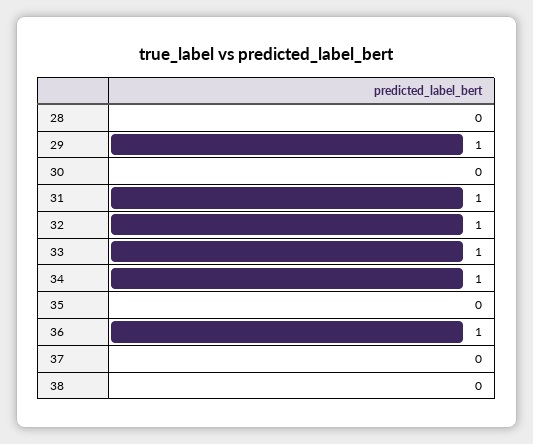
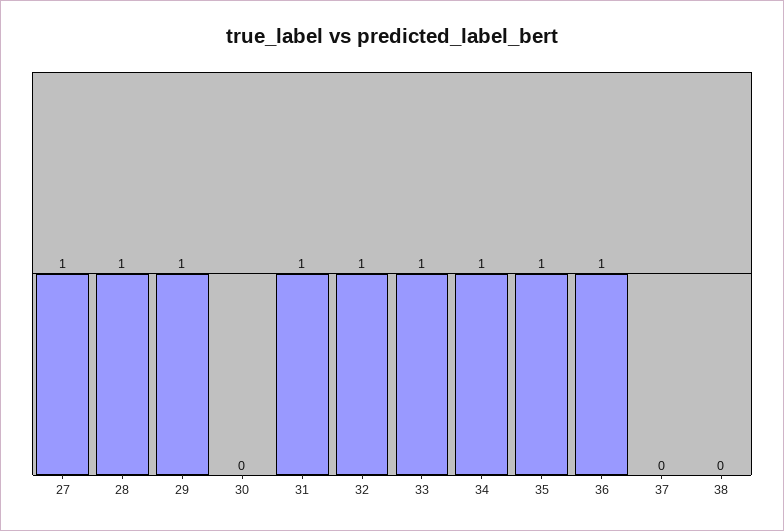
  {
-   "28": 0,
+   "28": 1,
    "29": 1,
    "30": 0,
    "31": 1,
    "32": 1,
    "33": 1,
    "34": 1,
-   "35": 0,
+   "35": 1,
    "36": 1,
    "37": 0,
-   "38": 0
+   "38": 0,
+   "27": 1
  }

